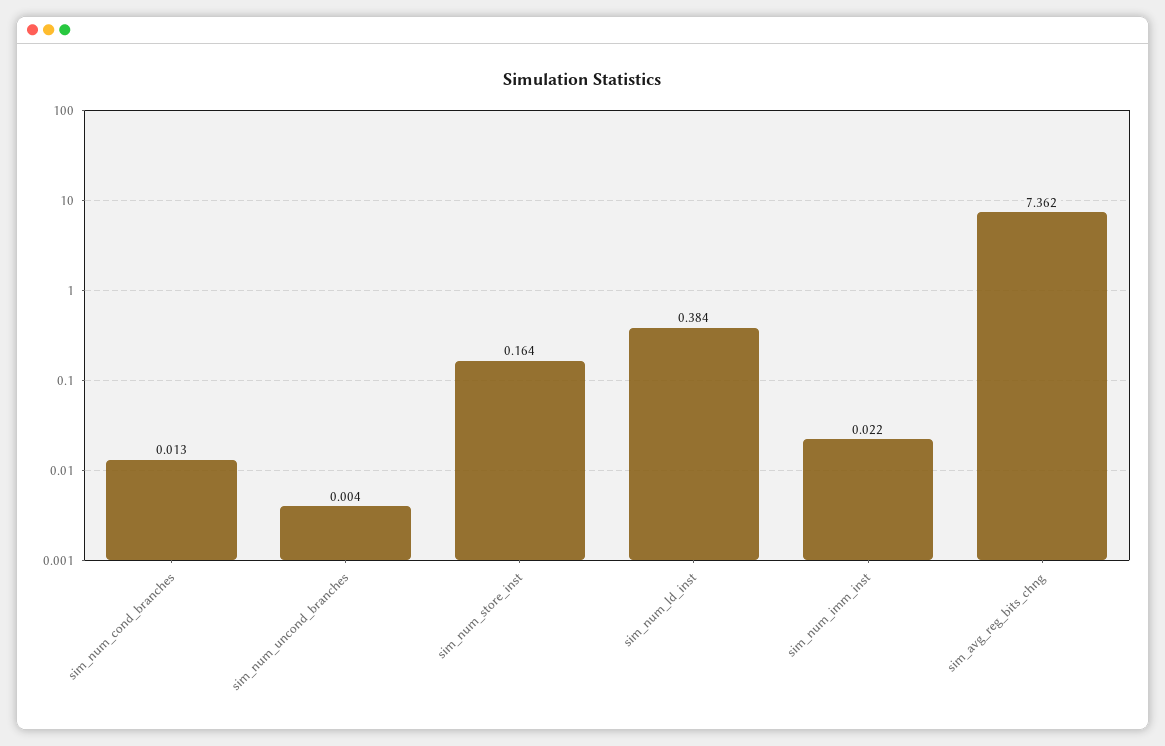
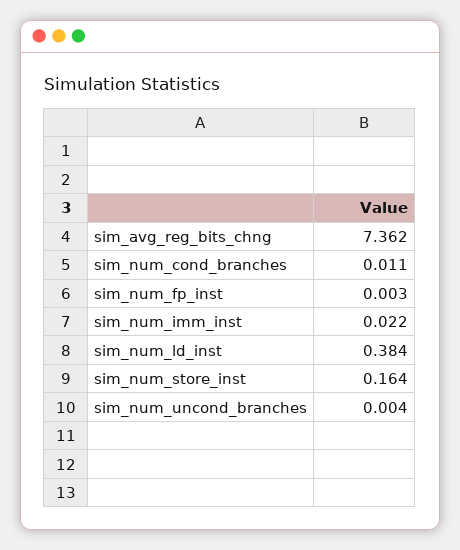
  {
-   "sim_num_cond_branches": 0.013,
+   "sim_num_cond_branches": 0.011,
    "sim_num_uncond_branches": 0.004,
    "sim_num_store_inst": 0.164,
    "sim_num_ld_inst": 0.384,
    "sim_num_imm_inst": 0.022,
-   "sim_avg_reg_bits_chng": 7.362
+   "sim_avg_reg_bits_chng": 7.362,
+   "sim_num_fp_inst": 0.003
  }

